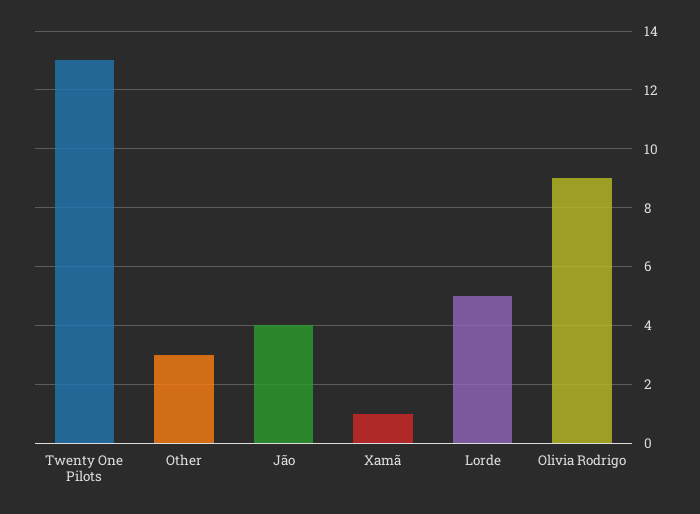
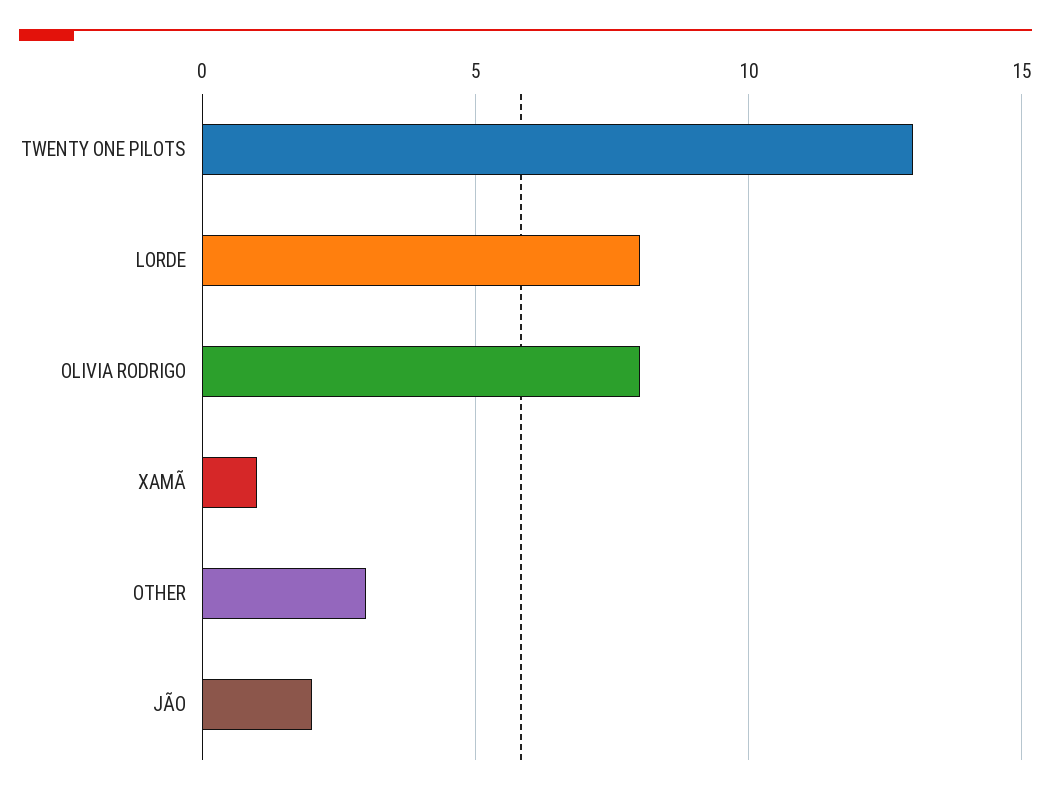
  {
    "Twenty One Pilots": 13,
    "Other": 3,
-   "Jão": 4,
+   "Jão": 2,
    "Xamã": 1,
-   "Lorde": 5,
+   "Lorde": 8,
-   "Olivia Rodrigo": 9
+   "Olivia Rodrigo": 8
  }

